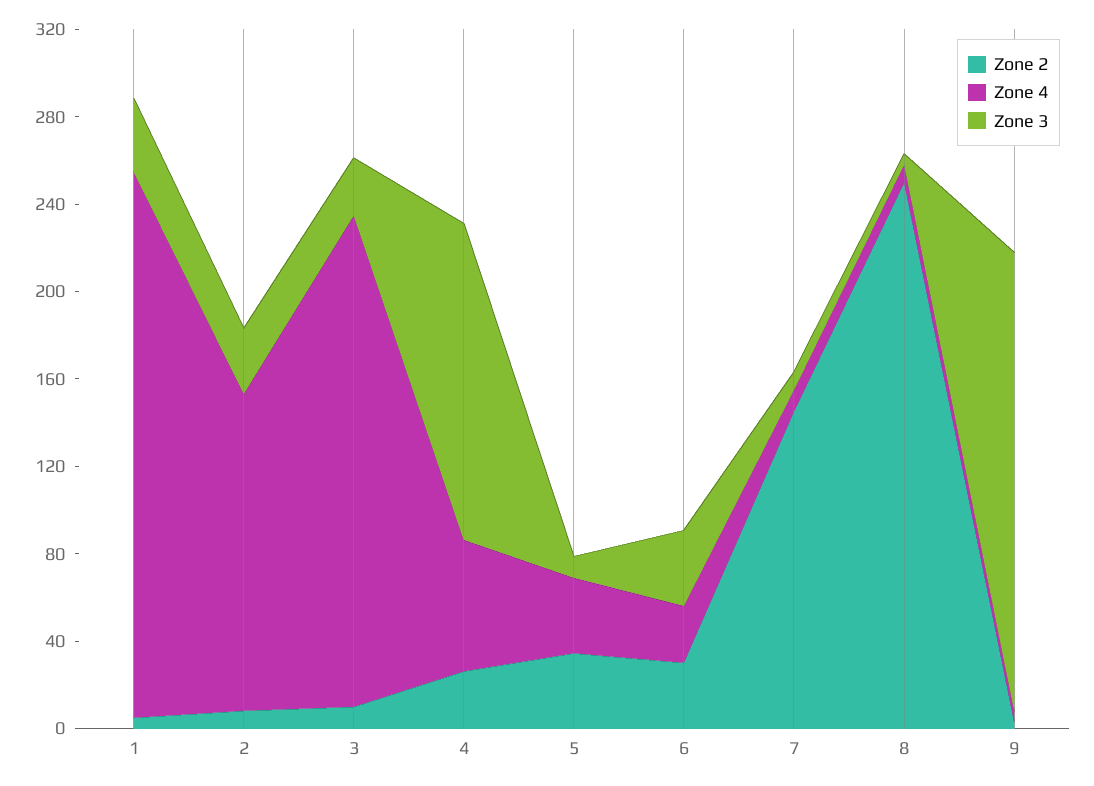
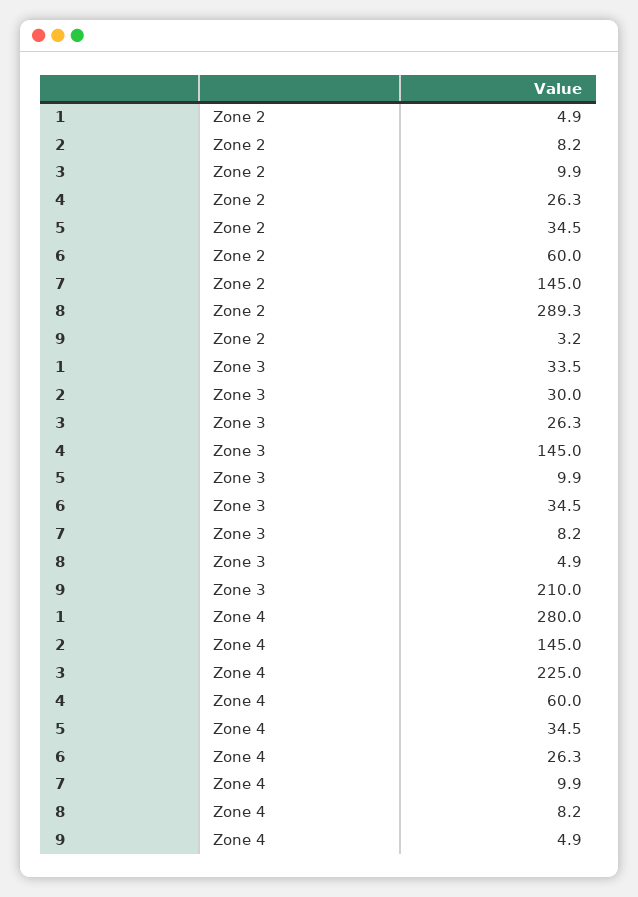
  {
    "Zone 2": {
      "1": 4.9,
      "2": 8.2,
      "3": 9.9,
      "4": 26.3,
      "5": 34.5,
-     "6": 30,
+     "6": 60,
      "7": 145,
-     "8": 250,
+     "8": 289.3,
      "9": 3.2
    },
    "Zone 4": {
-     "1": 250,
+     "1": 280,
      "2": 145,
      "3": 225,
      "4": 60,
      "5": 34.5,
      "6": 26.3,
      "7": 9.9,
      "8": 8.2,
      "9": 4.9
    },
    "Zone 3": {
      "1": 33.5,
      "2": 30,
      "3": 26.3,
      "4": 145,
      "5": 9.9,
      "6": 34.5,
      "7": 8.2,
      "8": 4.9,
      "9": 210
    }
  }

